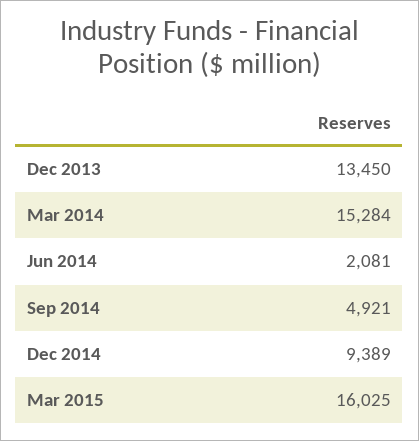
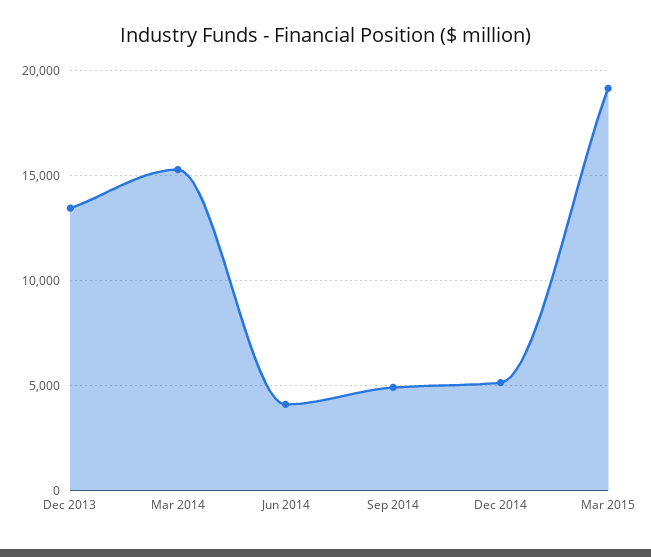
  {
    "Dec 2013": 13450,
    "Mar 2014": 15284,
-   "Jun 2014": 2081,
+   "Jun 2014": 4000,
    "Sep 2014": 4921,
-   "Dec 2014": 9389,
+   "Dec 2014": 5000,
-   "Mar 2015": 16025
+   "Mar 2015": 19000
  }

